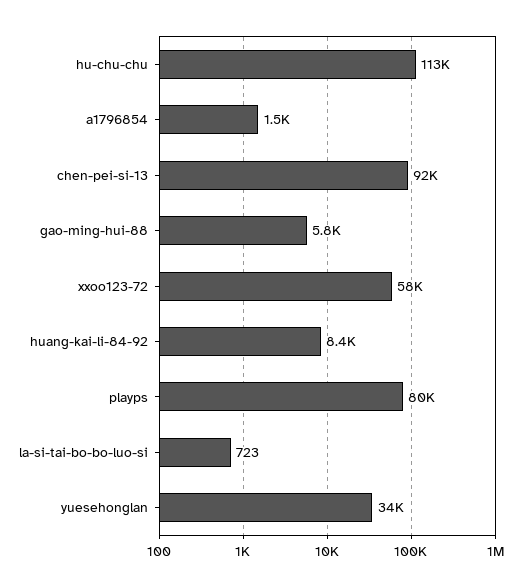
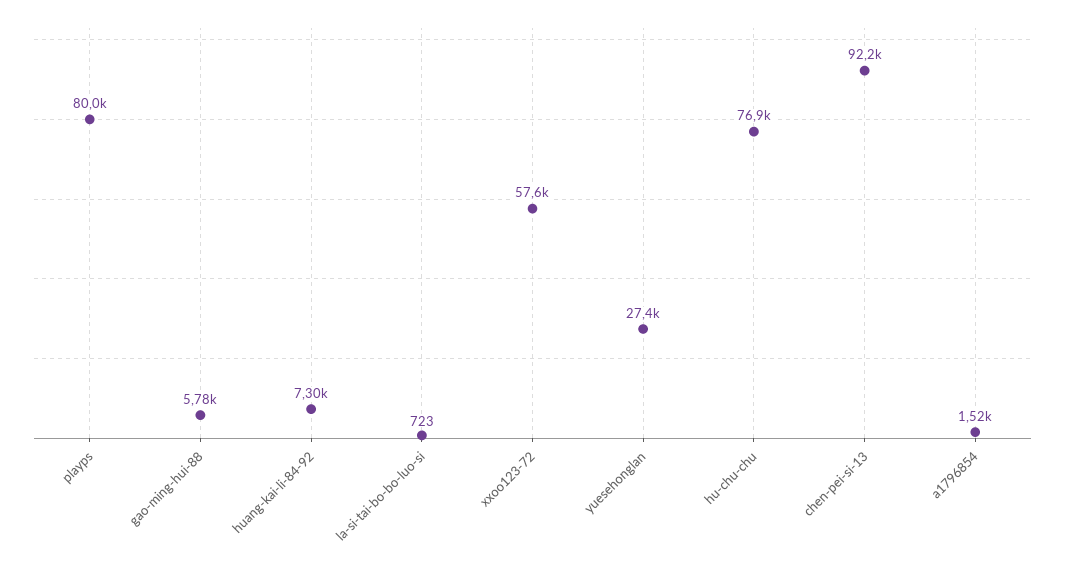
  {
-   "hu-chu-chu": 113000,
+   "hu-chu-chu": 76900,
    "a1796854": 1520,
    "chen-pei-si-13": 92200,
    "gao-ming-hui-88": 5780,
    "xxoo123-72": 57600,
-   "huang-kai-li-84-92": 8400,
+   "huang-kai-li-84-92": 7300,
    "playps": 80000,
    "la-si-tai-bo-bo-luo-si": 723,
-   "yuesehonglan": 34000
+   "yuesehonglan": 27400
  }

